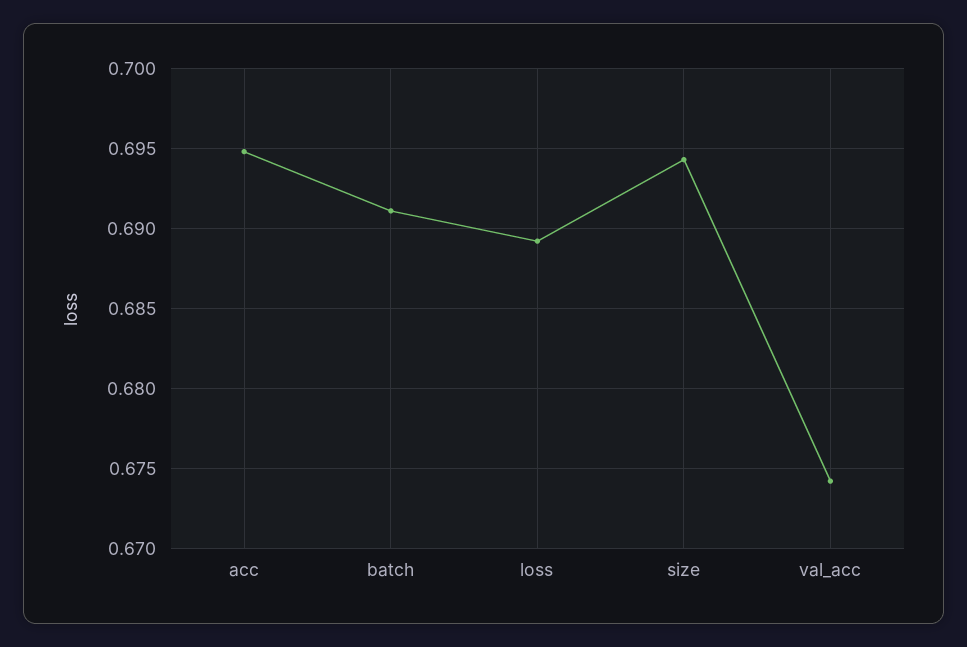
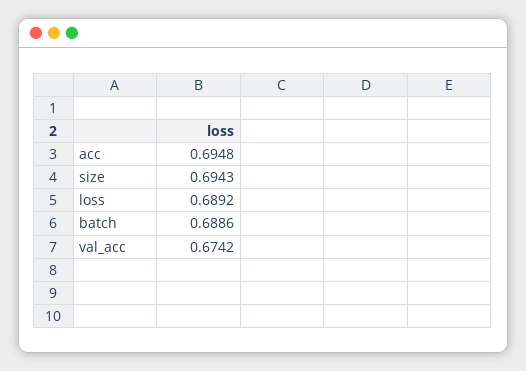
  {
    "acc": 0.6948,
-   "batch": 0.691,
+   "batch": 0.6886,
    "loss": 0.6892,
    "size": 0.6943,
    "val_acc": 0.6742
  }

